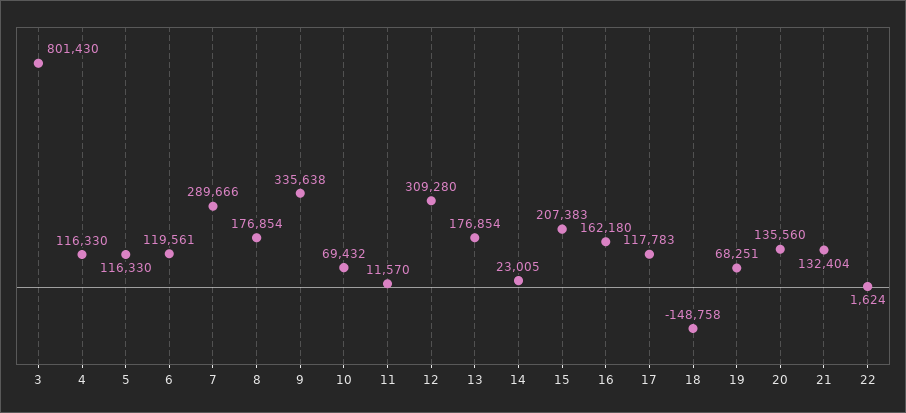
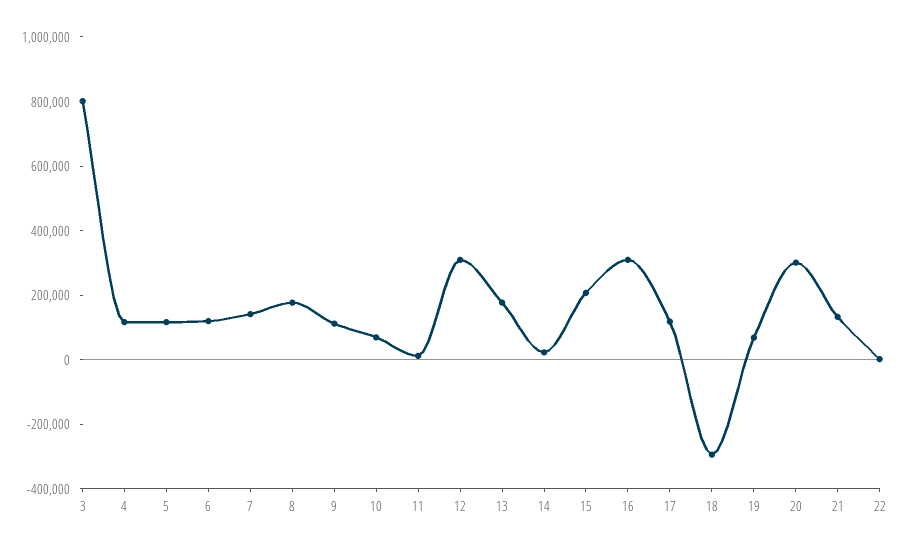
  {
    "3": 801430,
    "4": 116330,
    "5": 116330,
    "6": 119561,
-   "7": 289666,
+   "7": 150000,
    "8": 176854,
-   "9": 335638,
+   "9": 100000,
    "10": 69432,
    "11": 11570,
    "12": 309280,
    "13": 176854,
    "14": 23005,
    "15": 207383,
-   "16": 162180,
+   "16": 300000,
    "17": 117783,
-   "18": -148758,
+   "18": -300000,
    "19": 68251,
-   "20": 135560,
+   "20": 300000,
    "21": 132404,
    "22": 1624
  }

